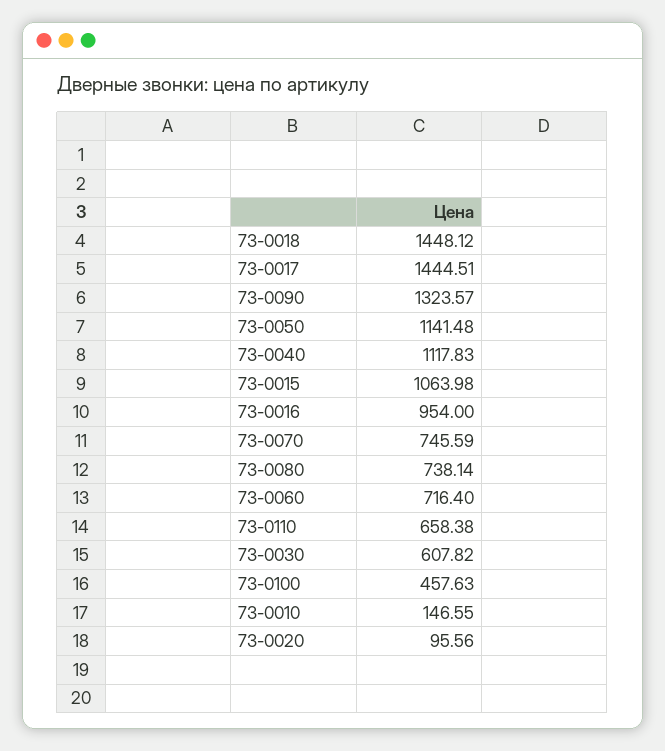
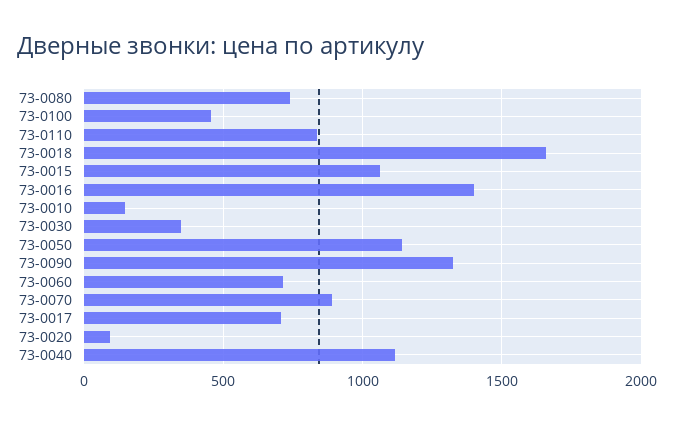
  {
-   "73-0018": 1448.12,
+   "73-0018": 1650,
-   "73-0017": 1444.51,
+   "73-0017": 700,
    "73-0090": 1323.57,
    "73-0050": 1141.48,
    "73-0040": 1117.83,
    "73-0015": 1063.98,
-   "73-0016": 954,
+   "73-0016": 1400,
-   "73-0070": 745.59,
+   "73-0070": 900,
    "73-0080": 738.14,
    "73-0060": 716.4,
-   "73-0110": 658.38,
+   "73-0110": 850,
-   "73-0030": 607.82,
+   "73-0030": 350,
    "73-0100": 457.63,
    "73-0010": 146.55,
    "73-0020": 95.56
  }

